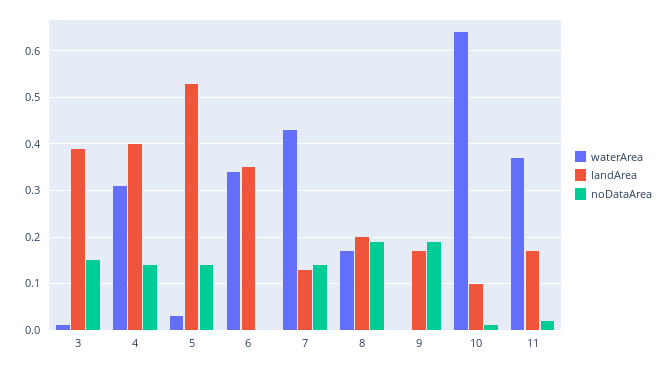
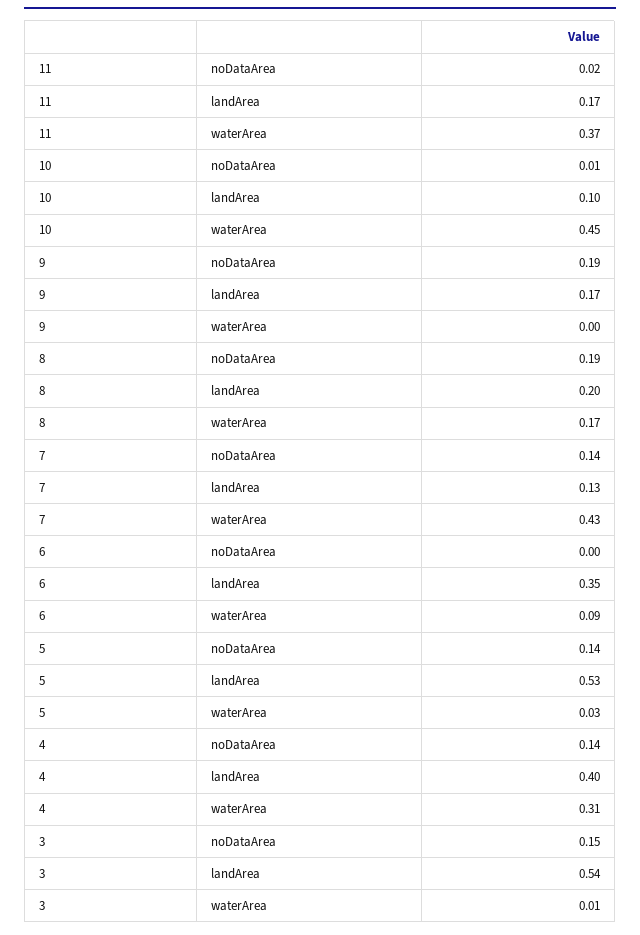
  {
    "waterArea": {
      "3": 0.01,
      "4": 0.31,
      "5": 0.03,
-     "6": 0.35,
+     "6": 0.09,
      "7": 0.43,
      "8": 0.17,
      "9": 0,
-     "10": 0.65,
+     "10": 0.45,
      "11": 0.37
    },
    "landArea": {
-     "3": 0.4,
+     "3": 0.54,
      "4": 0.4,
      "5": 0.53,
      "6": 0.35,
      "7": 0.13,
      "8": 0.2,
      "9": 0.17,
      "10": 0.1,
      "11": 0.17
    },
    "noDataArea": {
      "3": 0.15,
      "4": 0.14,
      "5": 0.14,
      "6": 0,
      "7": 0.14,
      "8": 0.19,
      "9": 0.19,
      "10": 0.01,
      "11": 0.02
    }
  }

